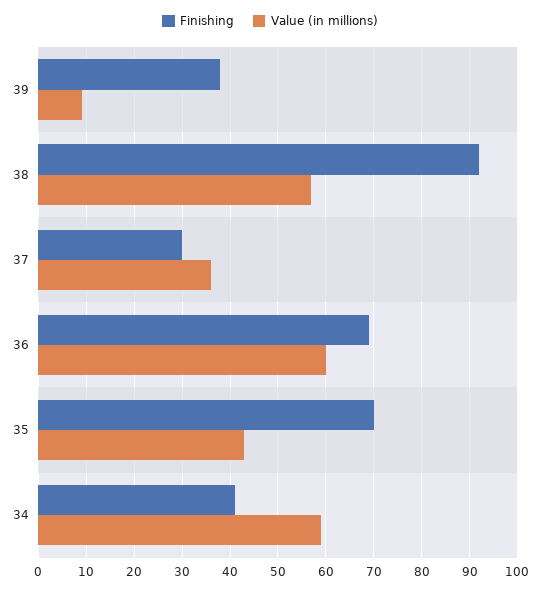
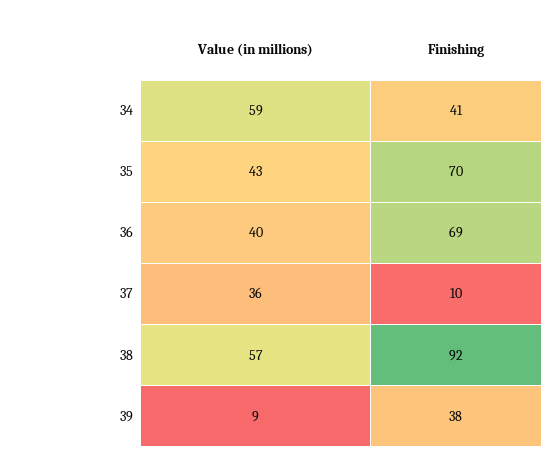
  {
    "Finishing": {
      "39": 38,
      "38": 92,
-     "37": 30,
+     "37": 10,
      "36": 69,
      "35": 70,
      "34": 41
    },
    "Value (in millions)": {
      "39": 9,
      "38": 57,
      "37": 36,
-     "36": 60,
+     "36": 40,
      "35": 43,
      "34": 59
    }
  }

